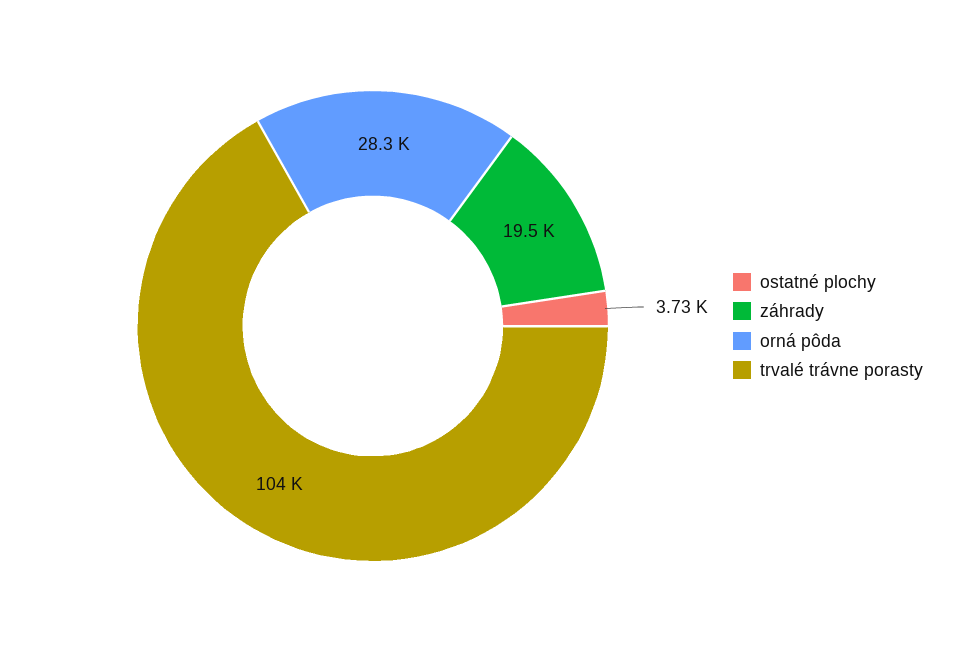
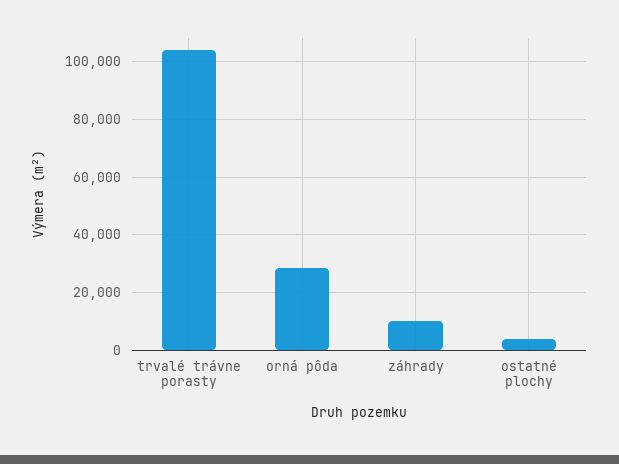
  {
    "ostatné plochy": 3730,
-   "záhrady": 19500,
+   "záhrady": 10000,
    "orná pôda": 28300,
    "trvalé trávne porasty": 104000
  }

